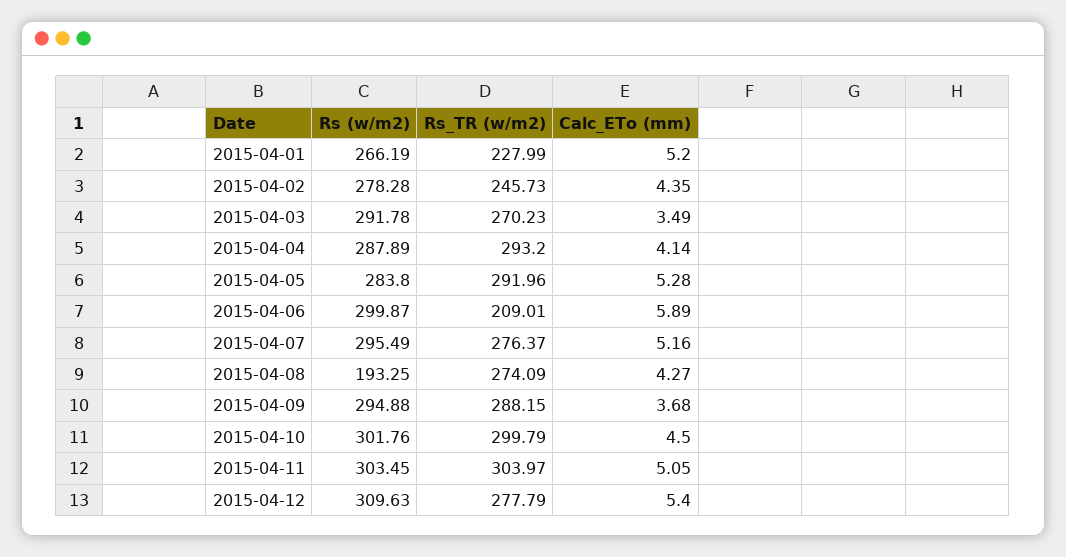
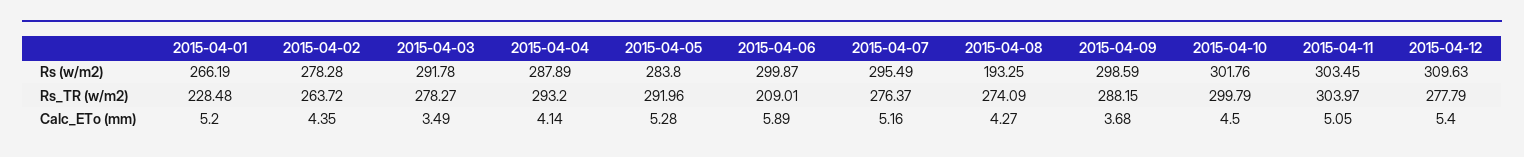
  {
    "Rs (w/m2)": {
      "2015-04-01": 266.19,
      "2015-04-02": 278.28,
      "2015-04-03": 291.78,
      "2015-04-04": 287.89,
      "2015-04-05": 283.8,
      "2015-04-06": 299.87,
      "2015-04-07": 295.49,
      "2015-04-08": 193.25,
-     "2015-04-09": 294.88,
+     "2015-04-09": 298.59,
      "2015-04-10": 301.76,
      "2015-04-11": 303.45,
      "2015-04-12": 309.63
    },
    "Rs_TR (w/m2)": {
-     "2015-04-01": 227.99,
+     "2015-04-01": 228.48,
-     "2015-04-02": 245.73,
+     "2015-04-02": 263.72,
-     "2015-04-03": 270.23,
+     "2015-04-03": 278.27,
      "2015-04-04": 293.2,
      "2015-04-05": 291.96,
      "2015-04-06": 209.01,
      "2015-04-07": 276.37,
      "2015-04-08": 274.09,
      "2015-04-09": 288.15,
      "2015-04-10": 299.79,
      "2015-04-11": 303.97,
      "2015-04-12": 277.79
    },
    "Calc_ETo (mm)": {
      "2015-04-01": 5.2,
      "2015-04-02": 4.35,
      "2015-04-03": 3.49,
      "2015-04-04": 4.14,
      "2015-04-05": 5.28,
      "2015-04-06": 5.89,
      "2015-04-07": 5.16,
      "2015-04-08": 4.27,
      "2015-04-09": 3.68,
      "2015-04-10": 4.5,
      "2015-04-11": 5.05,
      "2015-04-12": 5.4
    }
  }

